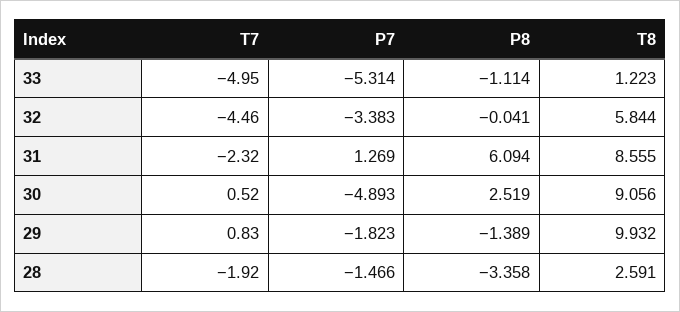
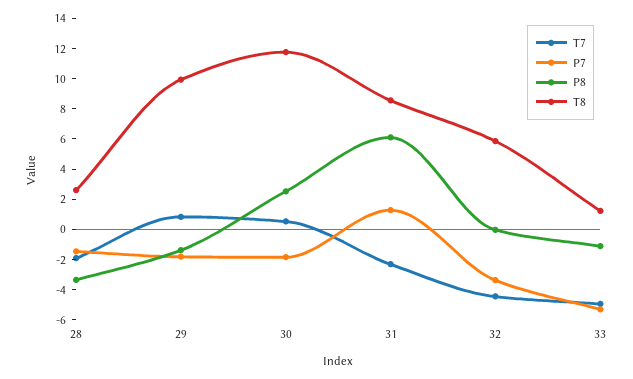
  {
    "T7": {
      "33": -4.95,
      "32": -4.46,
      "31": -2.32,
      "30": 0.52,
      "29": 0.83,
      "28": -1.92
    },
    "P7": {
      "33": -5.314,
      "32": -3.383,
      "31": 1.269,
-     "30": -4.893,
+     "30": -2,
      "29": -1.823,
      "28": -1.466
    },
    "P8": {
      "33": -1.114,
      "32": -0.041,
      "31": 6.094,
      "30": 2.519,
      "29": -1.389,
      "28": -3.358
    },
    "T8": {
      "33": 1.223,
      "32": 5.844,
      "31": 8.555,
-     "30": 9.056,
+     "30": 12,
      "29": 9.932,
      "28": 2.591
    }
  }

